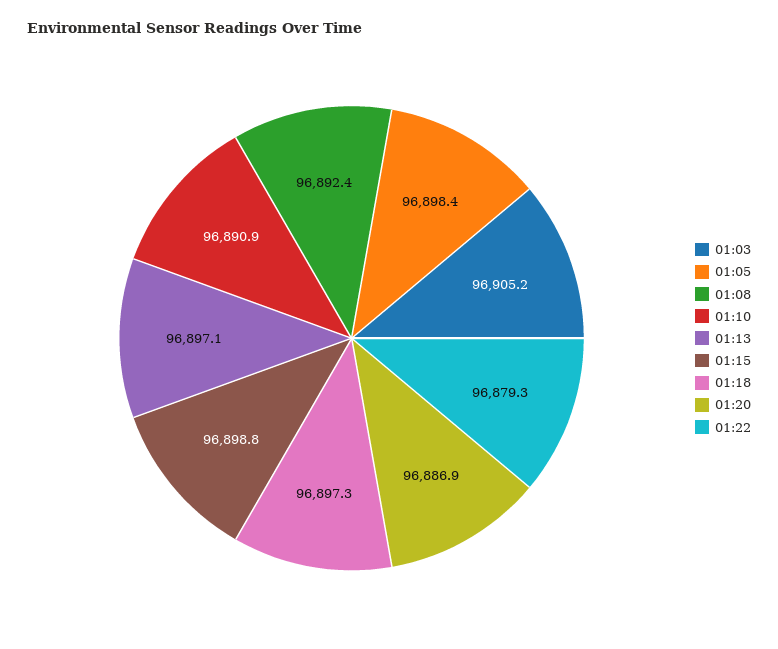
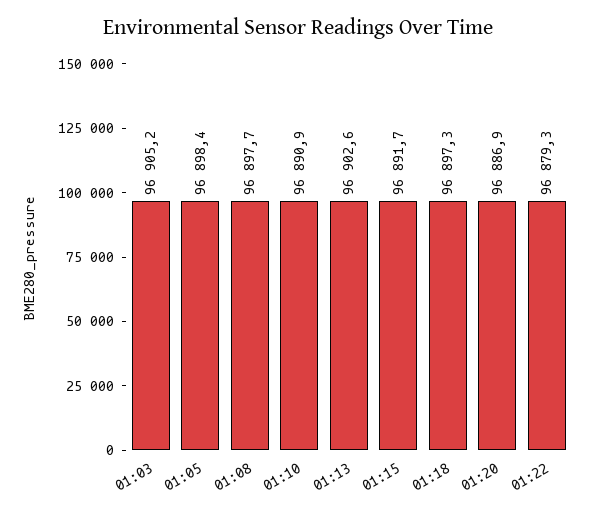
  {
    "01:03": 96905.2,
    "01:05": 96898.4,
-   "01:08": 96892.4,
+   "01:08": 96897.7,
    "01:10": 96890.9,
-   "01:13": 96897.1,
+   "01:13": 96902.6,
-   "01:15": 96898.8,
+   "01:15": 96891.7,
    "01:18": 96897.3,
    "01:20": 96886.9,
    "01:22": 96879.3
  }

